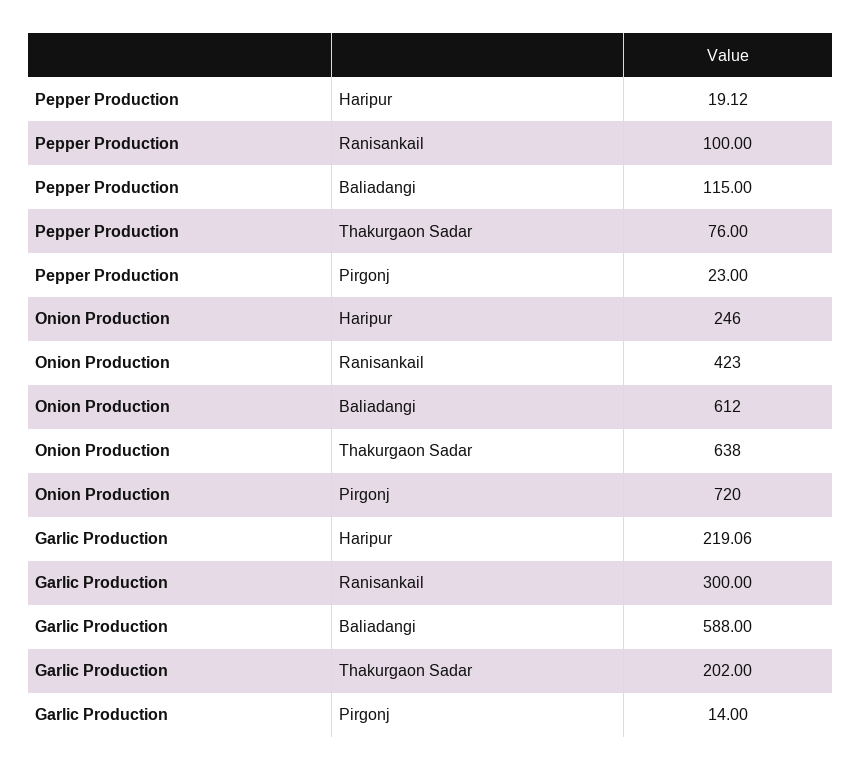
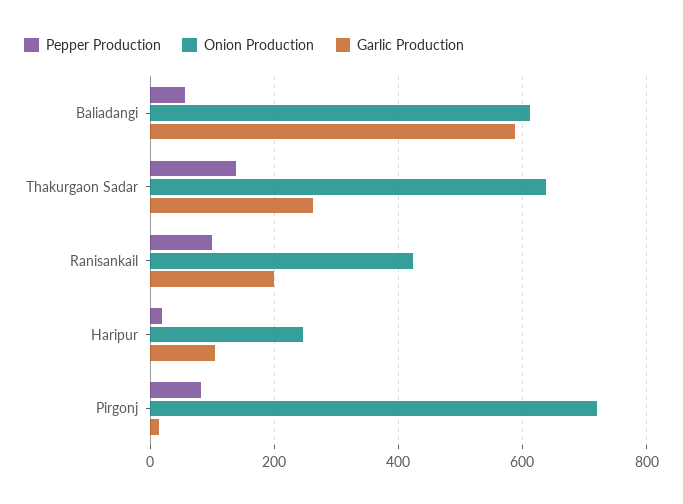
  {
    "Pepper Production": {
      "Haripur": 19.12,
      "Ranisankail": 100,
-     "Baliadangi": 115,
+     "Baliadangi": 60,
-     "Thakurgaon Sadar": 76,
+     "Thakurgaon Sadar": 140,
-     "Pirgonj": 23
+     "Pirgonj": 80
    },
    "Onion Production": {
      "Haripur": 246,
      "Ranisankail": 423,
      "Baliadangi": 612,
      "Thakurgaon Sadar": 638,
      "Pirgonj": 720
    },
    "Garlic Production": {
-     "Haripur": 219.06,
+     "Haripur": 100,
-     "Ranisankail": 300,
+     "Ranisankail": 200,
      "Baliadangi": 588,
-     "Thakurgaon Sadar": 202,
+     "Thakurgaon Sadar": 260,
      "Pirgonj": 14
    }
  }

